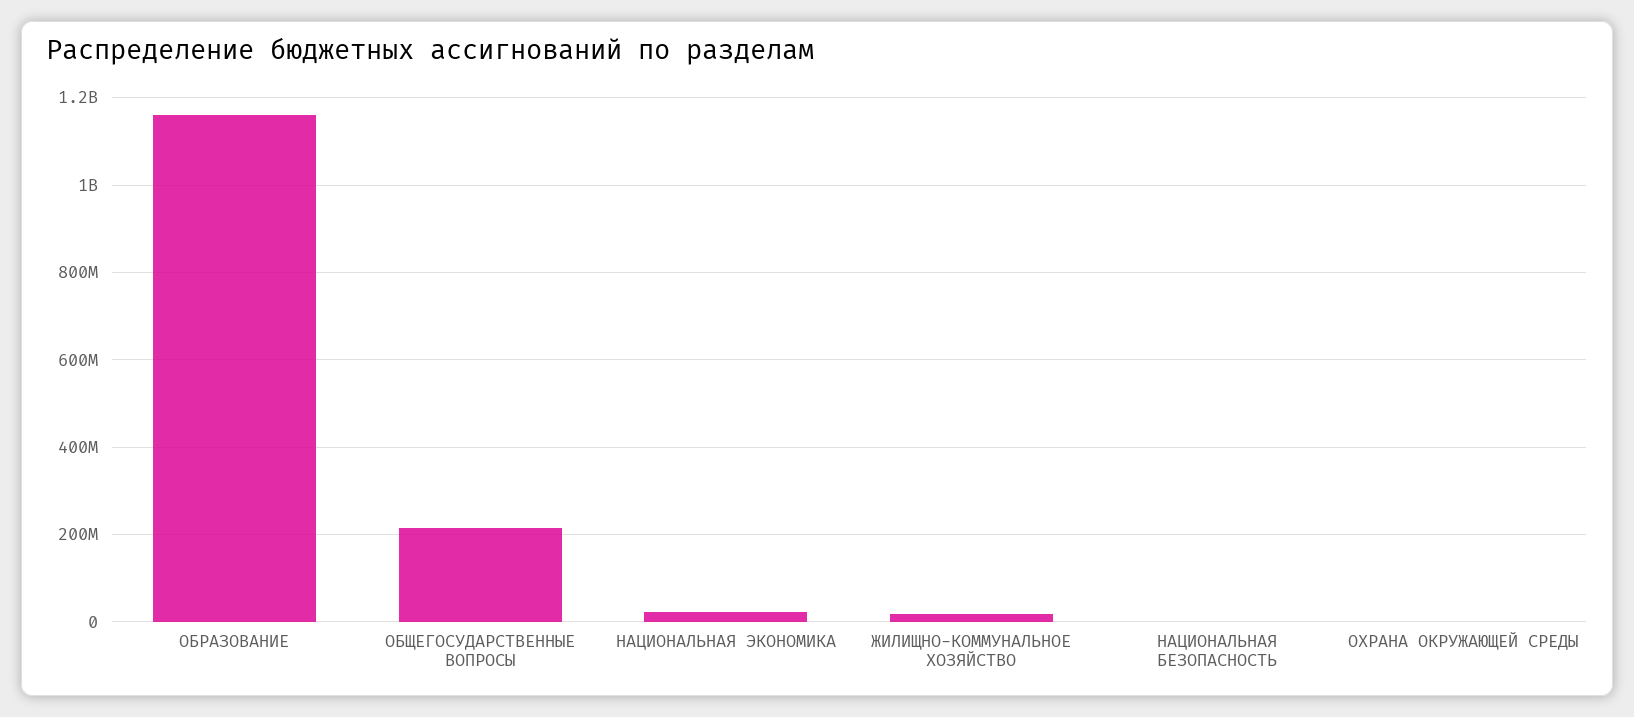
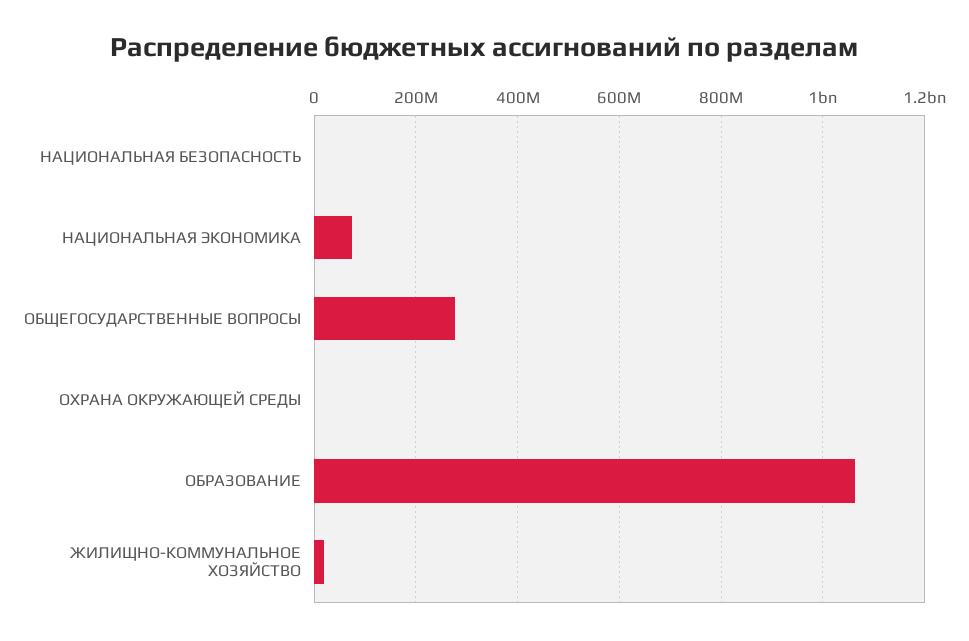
  {
-   "ОБРАЗОВАНИЕ": 1160000000,
+   "ОБРАЗОВАНИЕ": 1060000000,
-   "ОБЩЕГОСУДАРСТВЕННЫЕ ВОПРОСЫ": 220000000,
+   "ОБЩЕГОСУДАРСТВЕННЫЕ ВОПРОСЫ": 280000000,
-   "НАЦИОНАЛЬНАЯ ЭКОНОМИКА": 20000000,
+   "НАЦИОНАЛЬНАЯ ЭКОНОМИКА": 80000000,
    "ЖИЛИЩНО-КОММУНАЛЬНОЕ ХОЗЯЙСТВО": 20000000,
    "НАЦИОНАЛЬНАЯ БЕЗОПАСНОСТЬ": 0,
    "ОХРАНА ОКРУЖАЮЩЕЙ СРЕДЫ": 0
  }

